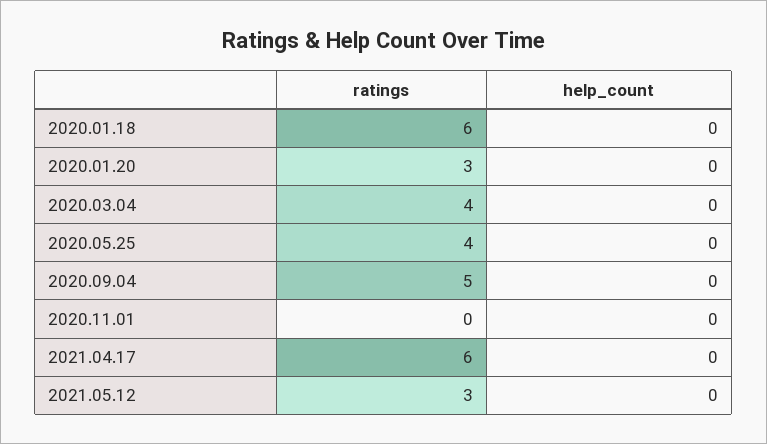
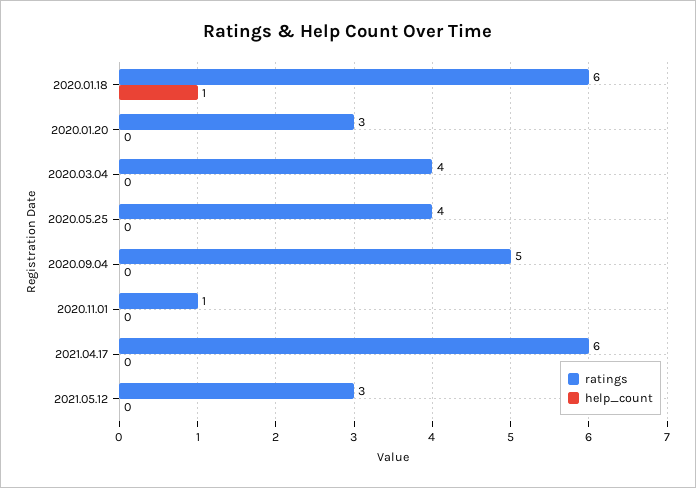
  {
    "ratings": {
      "2020.01.18": 6,
      "2020.01.20": 3,
      "2020.03.04": 4,
      "2020.05.25": 4,
      "2020.09.04": 5,
-     "2020.11.01": 0,
+     "2020.11.01": 1,
      "2021.04.17": 6,
      "2021.05.12": 3
    },
    "help_count": {
-     "2020.01.18": 0,
+     "2020.01.18": 1,
      "2020.01.20": 0,
      "2020.03.04": 0,
      "2020.05.25": 0,
      "2020.09.04": 0,
      "2020.11.01": 0,
      "2021.04.17": 0,
      "2021.05.12": 0
    }
  }

